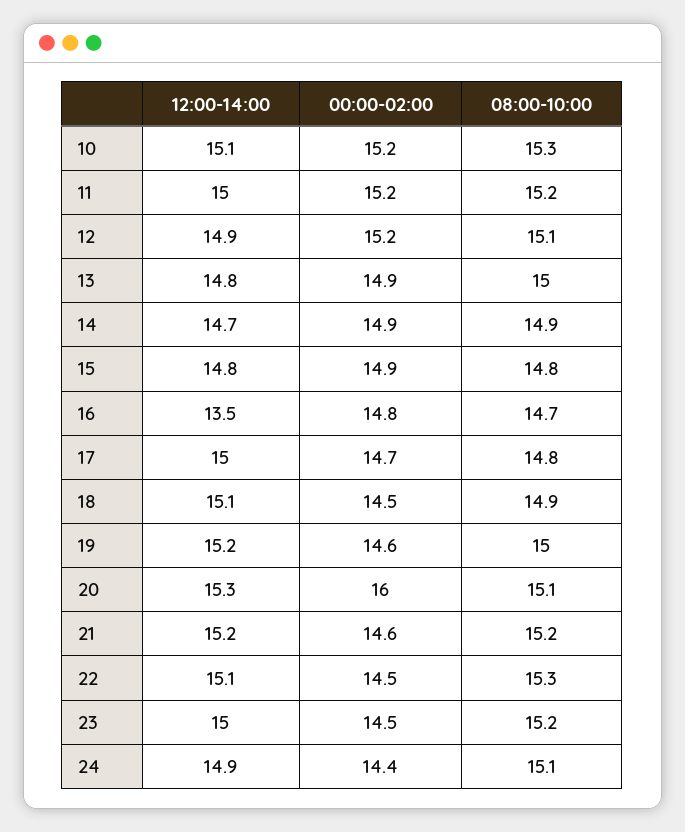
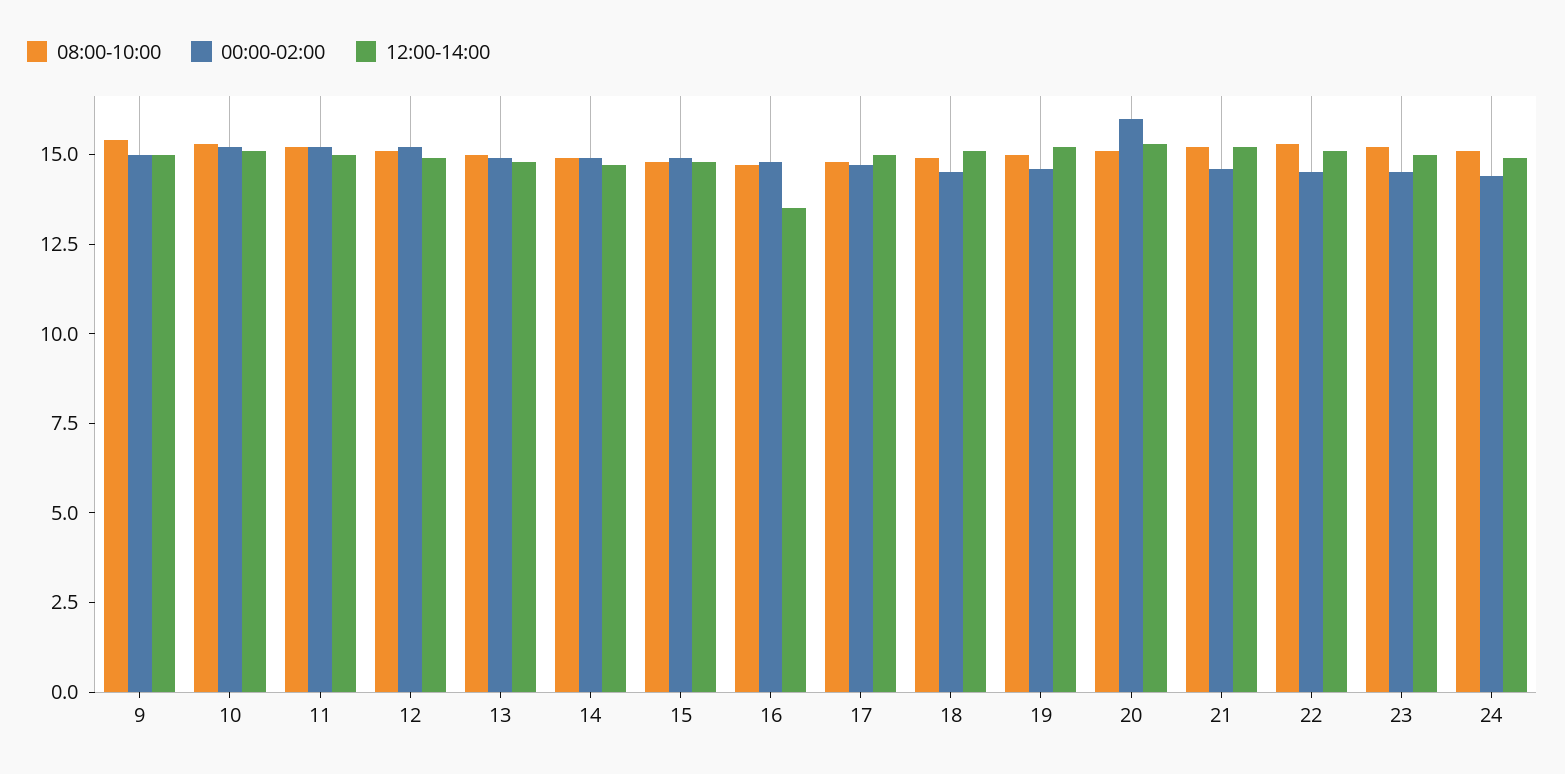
  {
    "12:00-14:00": {
      "10": 15.1,
      "11": 15,
      "12": 14.9,
      "13": 14.8,
      "14": 14.7,
      "15": 14.8,
      "16": 13.5,
      "17": 15,
      "18": 15.1,
      "19": 15.2,
      "20": 15.3,
      "21": 15.2,
      "22": 15.1,
      "23": 15,
-     "24": 14.9
+     "24": 14.9,
+     "9": 15
    },
    "00:00-02:00": {
      "10": 15.2,
      "11": 15.2,
      "12": 15.2,
      "13": 14.9,
      "14": 14.9,
      "15": 14.9,
      "16": 14.8,
      "17": 14.7,
      "18": 14.5,
      "19": 14.6,
      "20": 16,
      "21": 14.6,
      "22": 14.5,
      "23": 14.5,
-     "24": 14.4
+     "24": 14.4,
+     "9": 15
    },
    "08:00-10:00": {
      "10": 15.3,
      "11": 15.2,
      "12": 15.1,
      "13": 15,
      "14": 14.9,
      "15": 14.8,
      "16": 14.7,
      "17": 14.8,
      "18": 14.9,
      "19": 15,
      "20": 15.1,
      "21": 15.2,
      "22": 15.3,
      "23": 15.2,
-     "24": 15.1
+     "24": 15.1,
+     "9": 15.5
    }
  }

